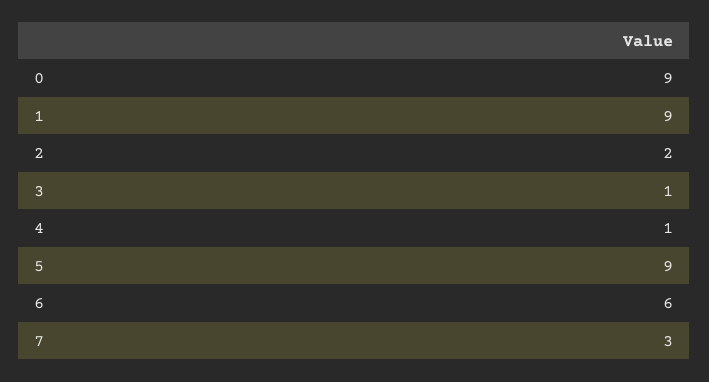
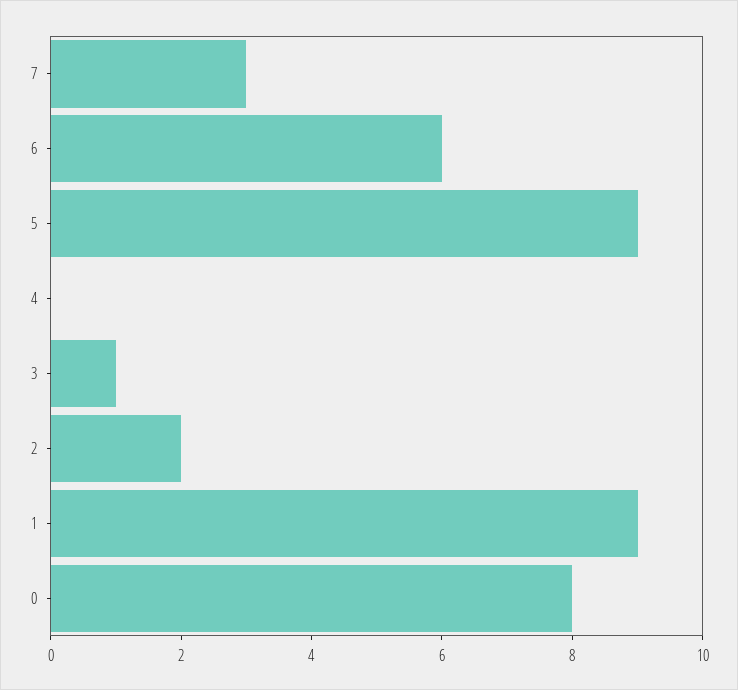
  {
-   "0": 9,
+   "0": 8,
    "1": 9,
    "2": 2,
    "3": 1,
-   "4": 1,
+   "4": 0,
    "5": 9,
    "6": 6,
    "7": 3
  }

